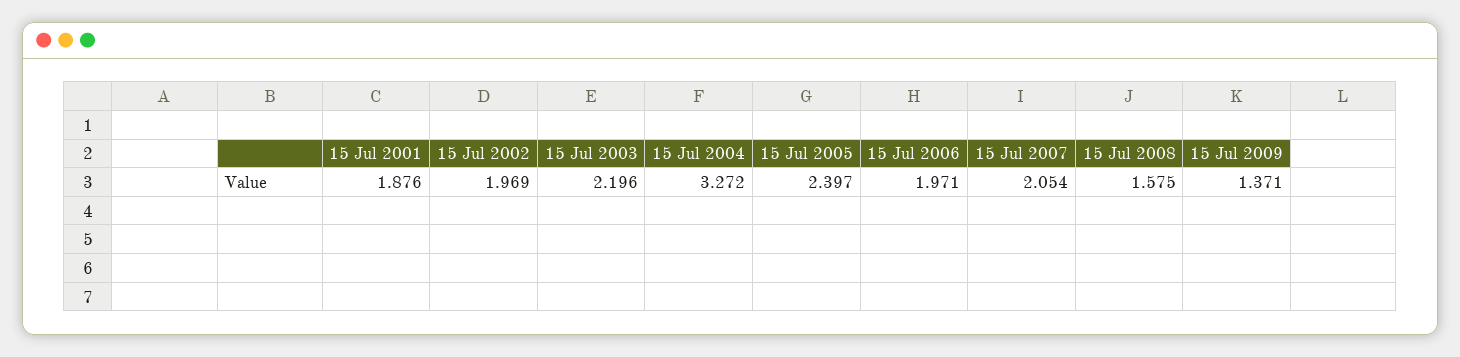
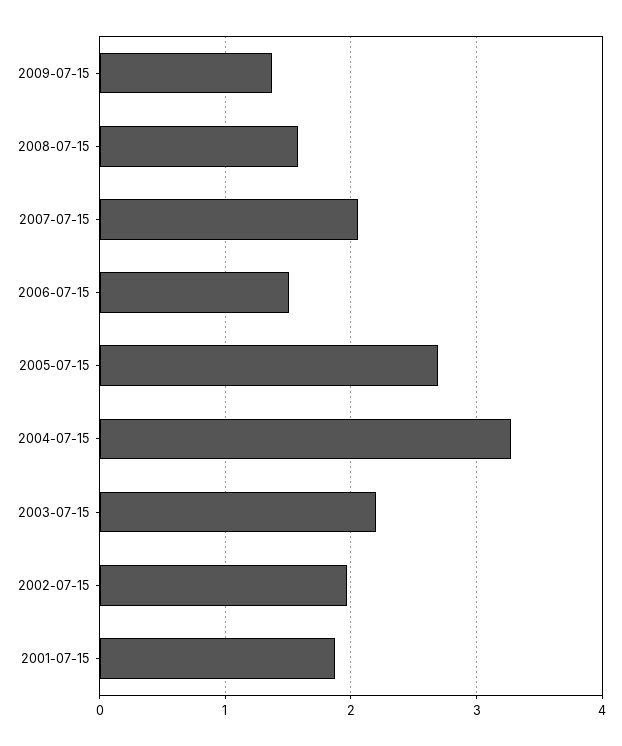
  {
    "15 Jul 2001": 1.876,
    "15 Jul 2002": 1.969,
    "15 Jul 2003": 2.196,
    "15 Jul 2004": 3.272,
-   "15 Jul 2005": 2.397,
+   "15 Jul 2005": 2.7,
-   "15 Jul 2006": 1.971,
+   "15 Jul 2006": 1.5,
    "15 Jul 2007": 2.054,
    "15 Jul 2008": 1.575,
    "15 Jul 2009": 1.371
  }

